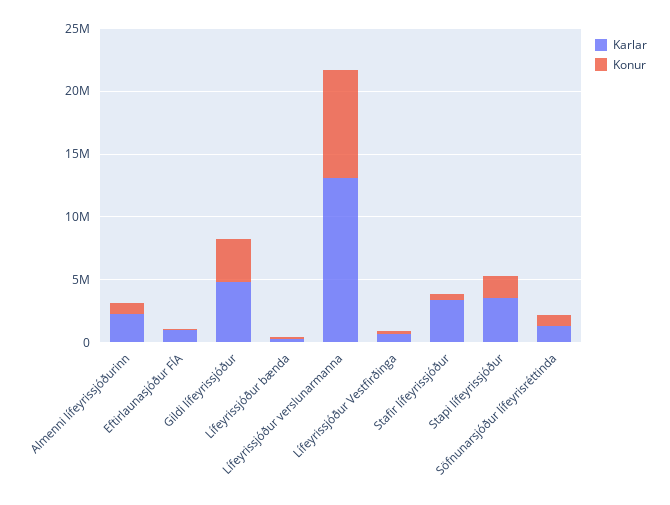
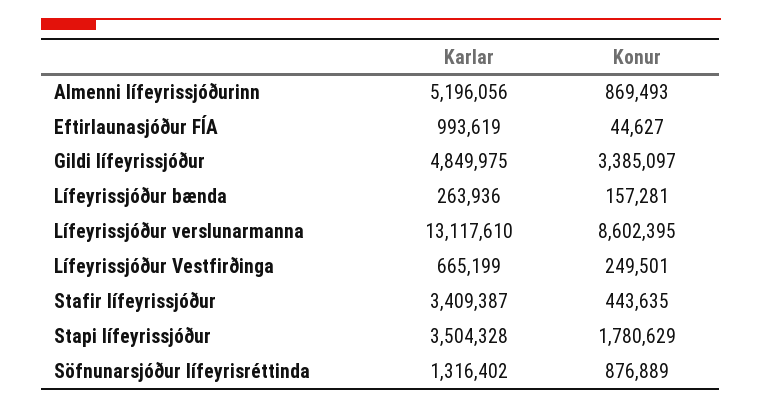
  {
    "Karlar": {
-     "Almenni lífeyrissjóðurinn": 2000000,
+     "Almenni lífeyrissjóðurinn": 5196056,
      "Eftirlaunasjóður FÍA": 993619,
      "Gildi lífeyrissjóður": 4849975,
      "Lífeyrissjóður bænda": 263936,
      "Lífeyrissjóður verslunarmanna": 13117610,
      "Lífeyrissjóður Vestfirðinga": 665199,
      "Stafir lífeyrissjóður": 3409387,
      "Stapi lífeyrissjóður": 3504328,
      "Söfnunarsjóður lífeyrisréttinda": 1316402
    },
    "Konur": {
      "Almenni lífeyrissjóðurinn": 869493,
      "Eftirlaunasjóður FÍA": 44627,
      "Gildi lífeyrissjóður": 3385097,
      "Lífeyrissjóður bænda": 157281,
      "Lífeyrissjóður verslunarmanna": 8602395,
      "Lífeyrissjóður Vestfirðinga": 249501,
      "Stafir lífeyrissjóður": 443635,
      "Stapi lífeyrissjóður": 1780629,
      "Söfnunarsjóður lífeyrisréttinda": 876889
    }
  }

